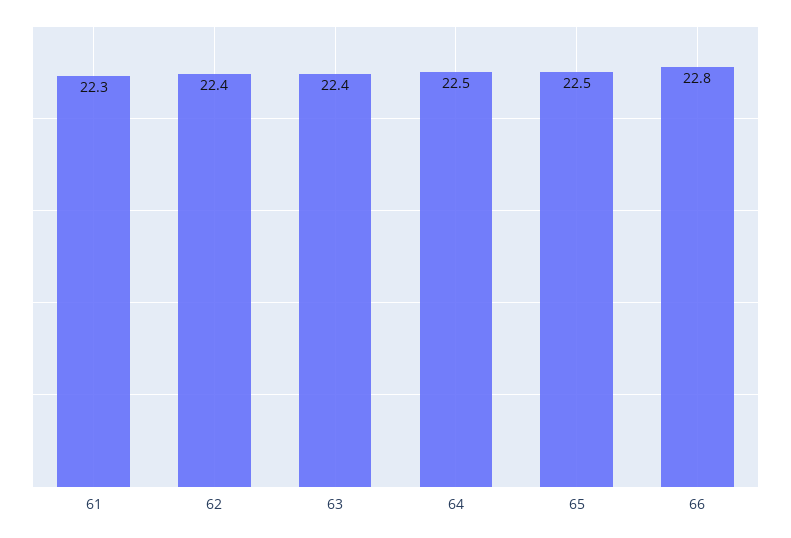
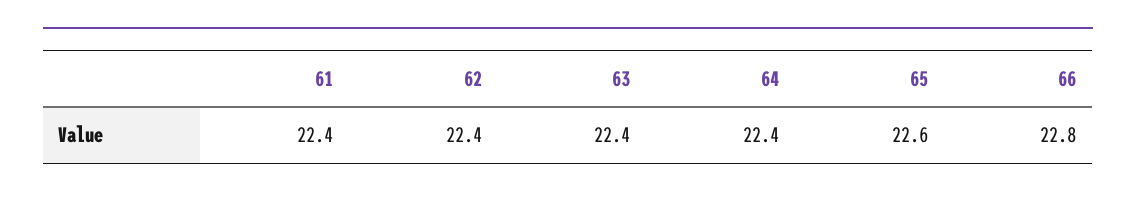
  {
-   "61": 22.3,
+   "61": 22.4,
    "62": 22.4,
    "63": 22.4,
-   "64": 22.5,
+   "64": 22.4,
-   "65": 22.5,
+   "65": 22.6,
    "66": 22.8
  }

